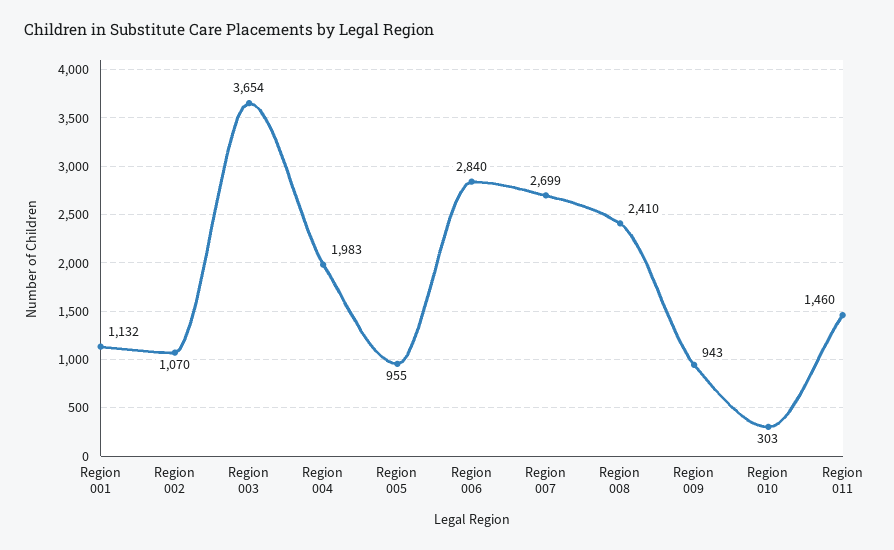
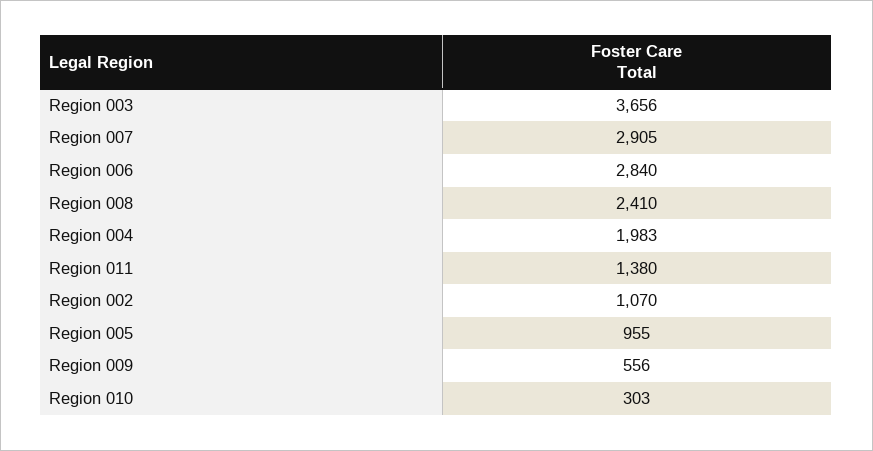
  {
-   "Region 001": 1132,
    "Region 002": 1070,
-   "Region 003": 3654,
+   "Region 003": 3656,
    "Region 004": 1983,
    "Region 005": 955,
    "Region 006": 2840,
-   "Region 007": 2699,
+   "Region 007": 2905,
    "Region 008": 2410,
-   "Region 009": 943,
+   "Region 009": 556,
    "Region 010": 303,
-   "Region 011": 1460
+   "Region 011": 1380
  }

